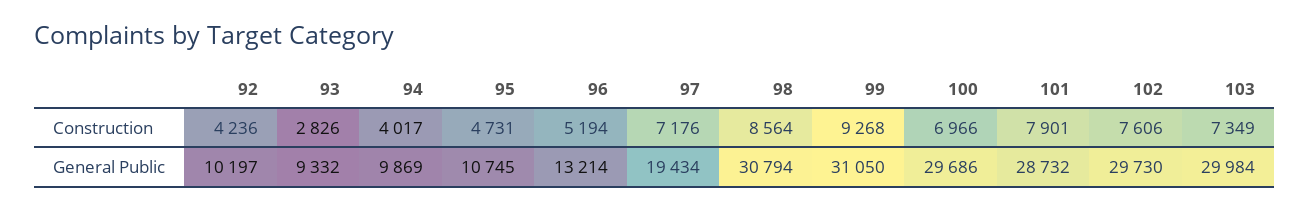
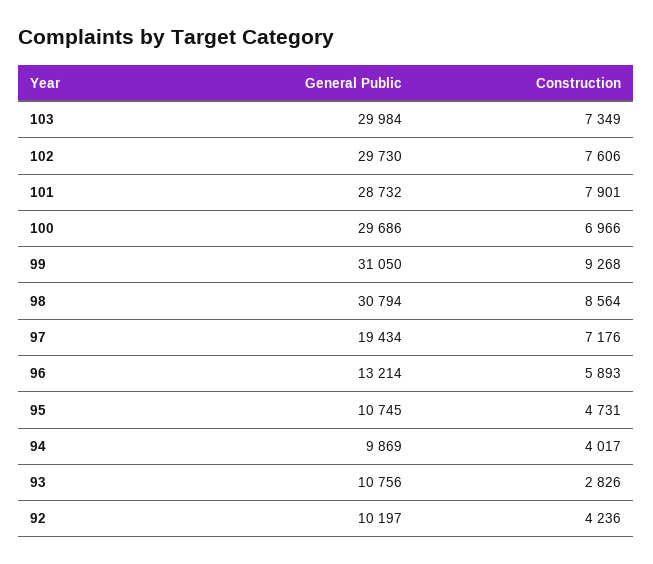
  {
    "92": {
      "Construction": 4236,
      "General Public": 10197
    },
    "93": {
      "Construction": 2826,
-     "General Public": 9332
+     "General Public": 10756
    },
    "94": {
      "Construction": 4017,
      "General Public": 9869
    },
    "95": {
      "Construction": 4731,
      "General Public": 10745
    },
    "96": {
-     "Construction": 5194,
+     "Construction": 5893,
      "General Public": 13214
    },
    "97": {
      "Construction": 7176,
      "General Public": 19434
    },
    "98": {
      "Construction": 8564,
      "General Public": 30794
    },
    "99": {
      "Construction": 9268,
      "General Public": 31050
    },
    "100": {
      "Construction": 6966,
      "General Public": 29686
    },
    "101": {
      "Construction": 7901,
      "General Public": 28732
    },
    "102": {
      "Construction": 7606,
      "General Public": 29730
    },
    "103": {
      "Construction": 7349,
      "General Public": 29984
    }
  }

